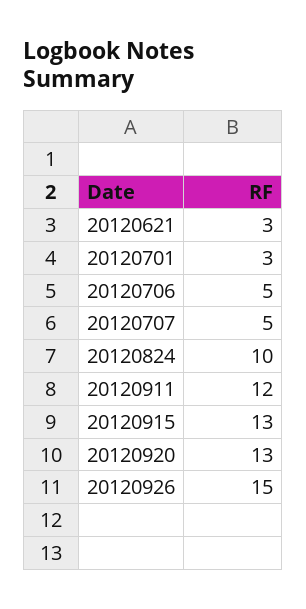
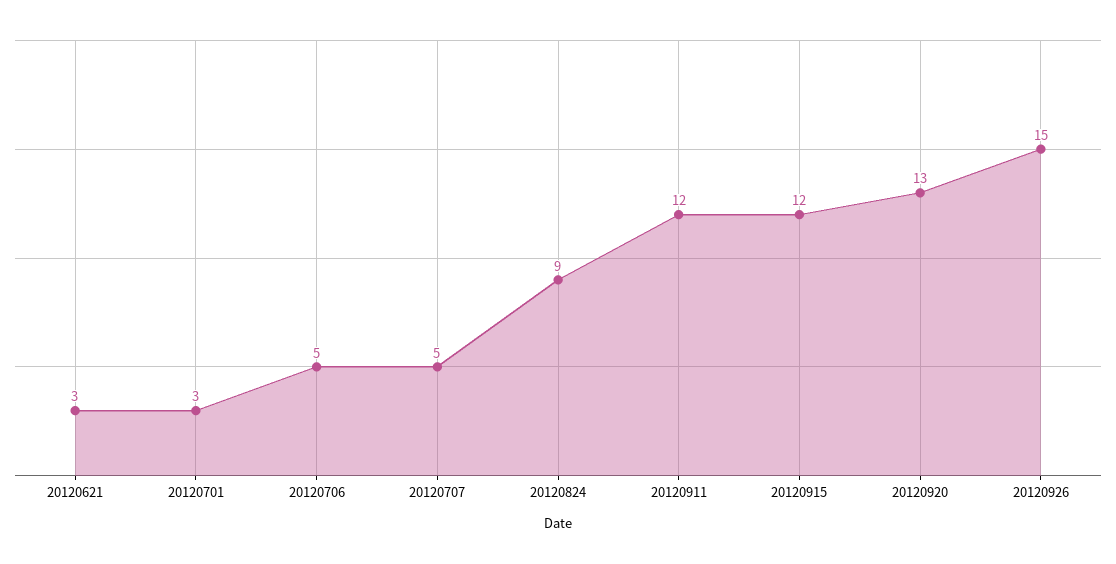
  {
    "20120621": 3,
    "20120701": 3,
    "20120706": 5,
    "20120707": 5,
-   "20120824": 10,
+   "20120824": 9,
    "20120911": 12,
-   "20120915": 13,
+   "20120915": 12,
    "20120920": 13,
    "20120926": 15
  }

